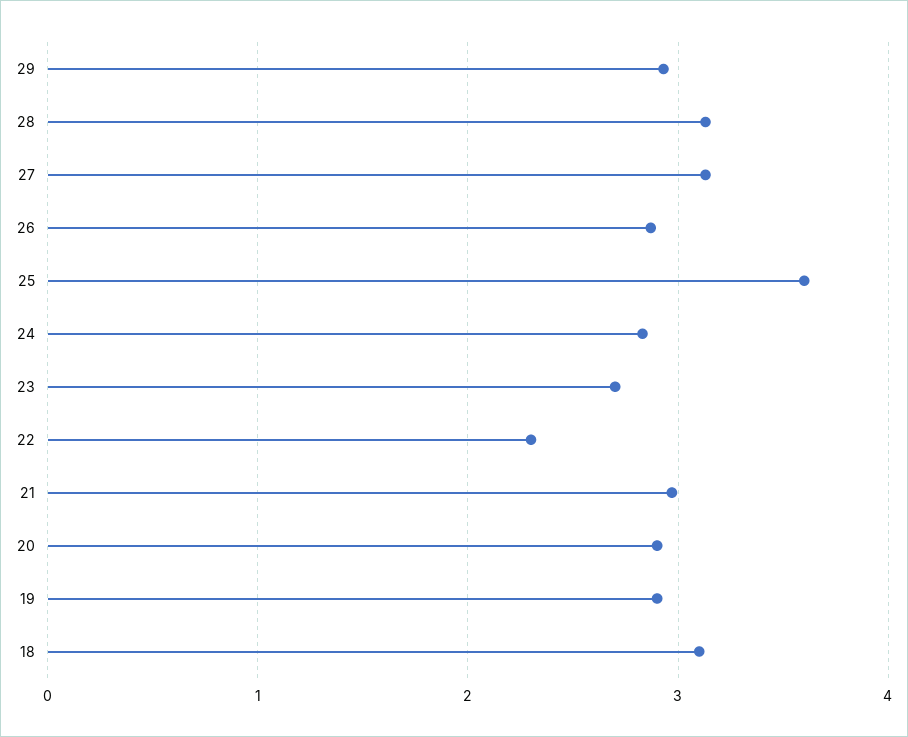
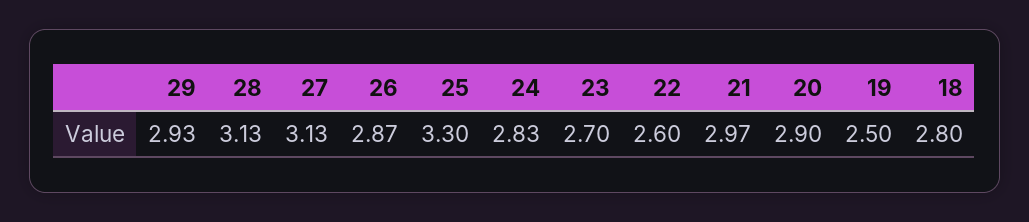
  {
    "29": 2.93,
    "28": 3.13,
    "27": 3.13,
    "26": 2.87,
-   "25": 3.6,
+   "25": 3.3,
    "24": 2.83,
    "23": 2.7,
-   "22": 2.3,
+   "22": 2.6,
    "21": 2.97,
    "20": 2.9,
-   "19": 2.9,
+   "19": 2.5,
-   "18": 3.1
+   "18": 2.8
  }

